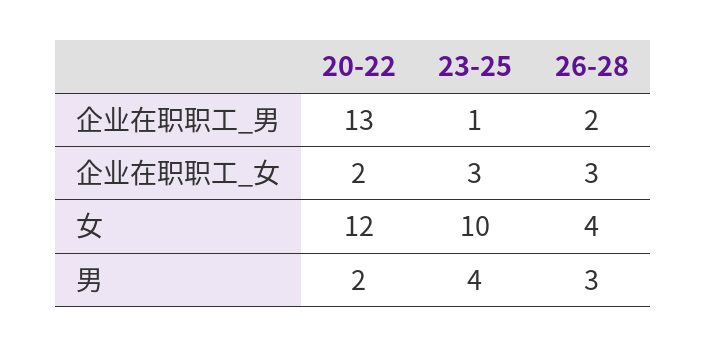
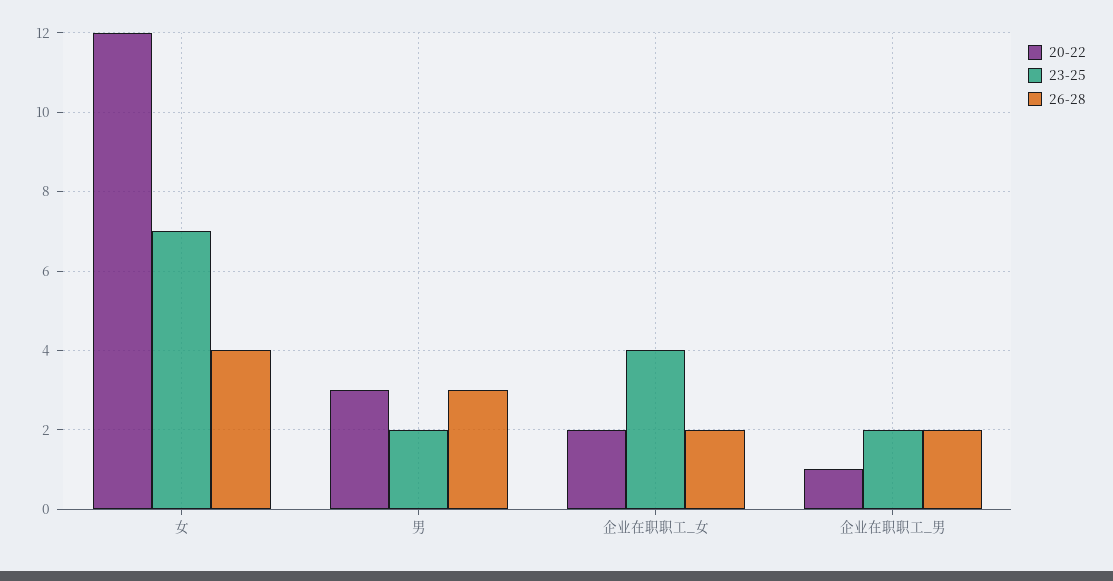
  {
    "20-22": {
-     "企业在职职工_男": 13,
+     "企业在职职工_男": 1,
      "企业在职职工_女": 2,
      "女": 12,
-     "男": 2
+     "男": 3
    },
    "23-25": {
-     "企业在职职工_男": 1,
+     "企业在职职工_男": 2,
-     "企业在职职工_女": 3,
+     "企业在职职工_女": 4,
-     "女": 10,
+     "女": 7,
-     "男": 4
+     "男": 2
    },
    "26-28": {
      "企业在职职工_男": 2,
-     "企业在职职工_女": 3,
+     "企业在职职工_女": 2,
      "女": 4,
      "男": 3
    }
  }

